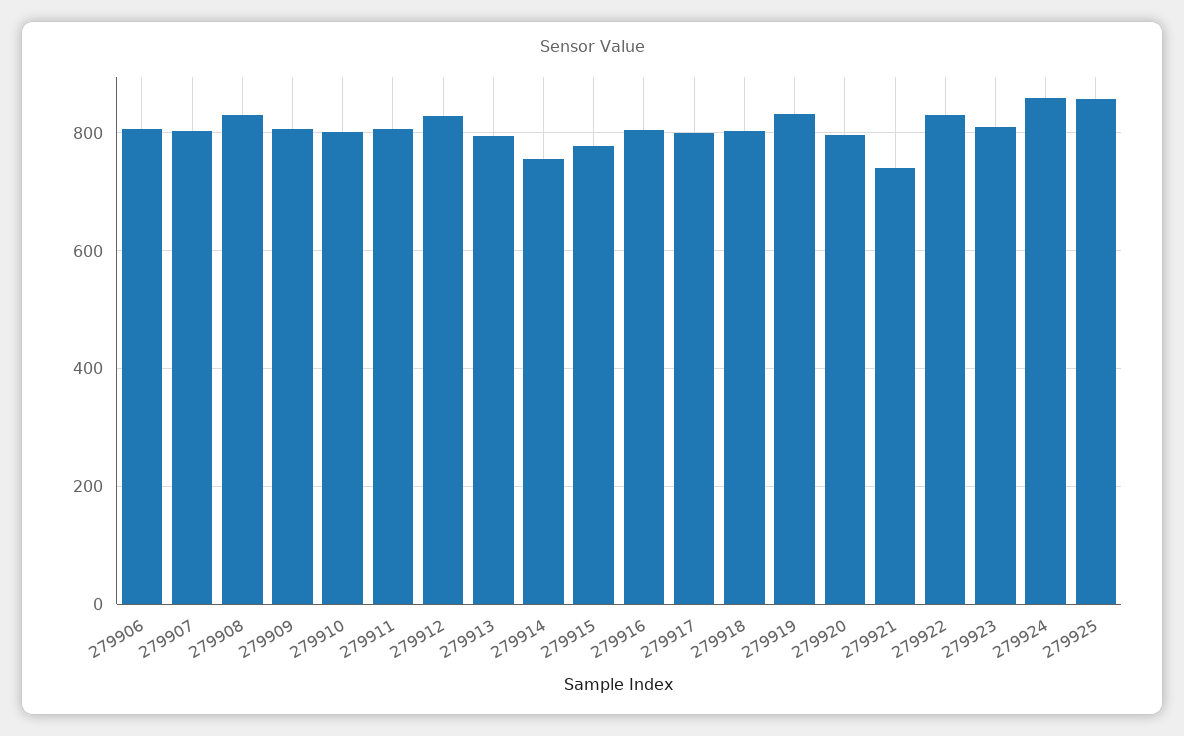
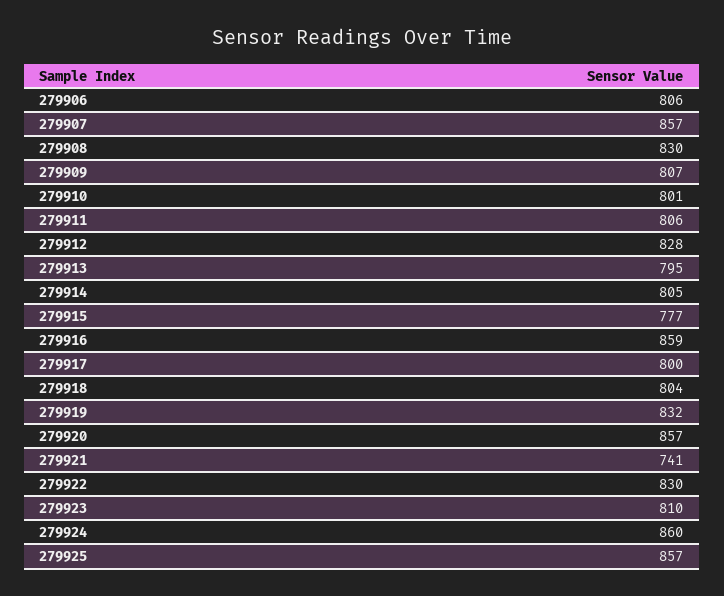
  {
    "279906": 806,
-   "279907": 800,
+   "279907": 857,
    "279908": 830,
    "279909": 807,
    "279910": 801,
    "279911": 806,
    "279912": 828,
    "279913": 795,
-   "279914": 760,
+   "279914": 805,
    "279915": 777,
-   "279916": 800,
+   "279916": 859,
    "279917": 800,
    "279918": 804,
    "279919": 832,
-   "279920": 800,
+   "279920": 857,
    "279921": 741,
    "279922": 830,
    "279923": 810,
    "279924": 860,
    "279925": 857
  }

